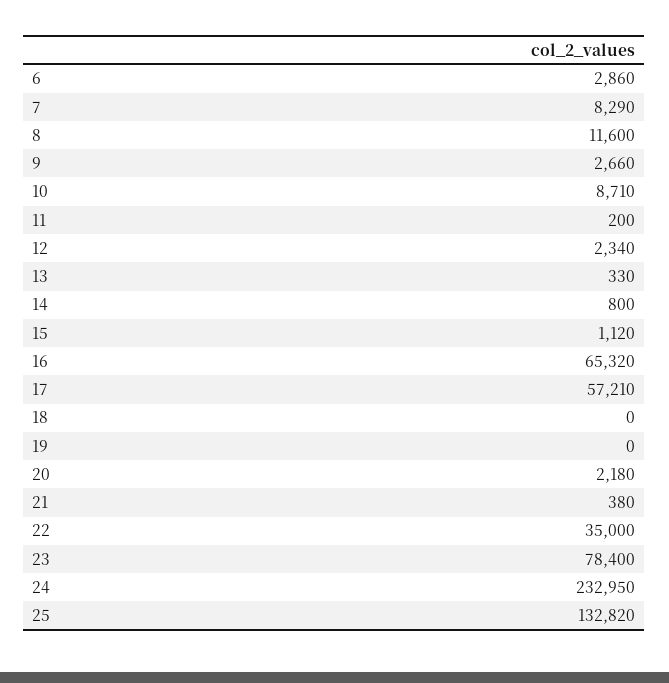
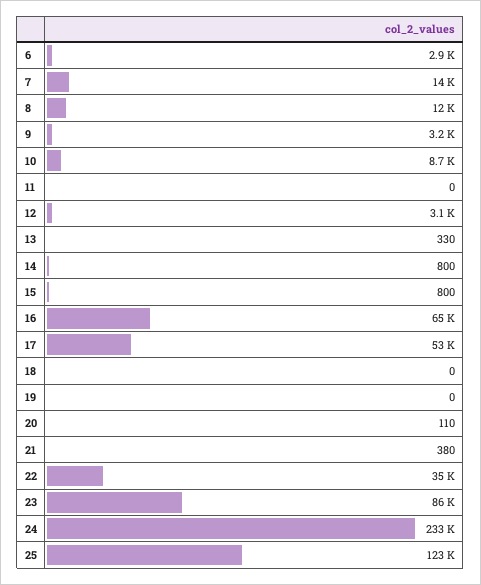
  {
    "6": 2860,
-   "7": 8290,
+   "7": 14000,
    "8": 11600,
-   "9": 2660,
+   "9": 3200,
    "10": 8710,
-   "11": 200,
+   "11": 0,
-   "12": 2340,
+   "12": 3100,
    "13": 330,
    "14": 800,
-   "15": 1120,
+   "15": 800,
    "16": 65320,
-   "17": 57210,
+   "17": 53000,
    "18": 0,
    "19": 0,
-   "20": 2180,
+   "20": 110,
    "21": 380,
    "22": 35000,
-   "23": 78400,
+   "23": 86000,
    "24": 232950,
-   "25": 132820
+   "25": 123000
  }

